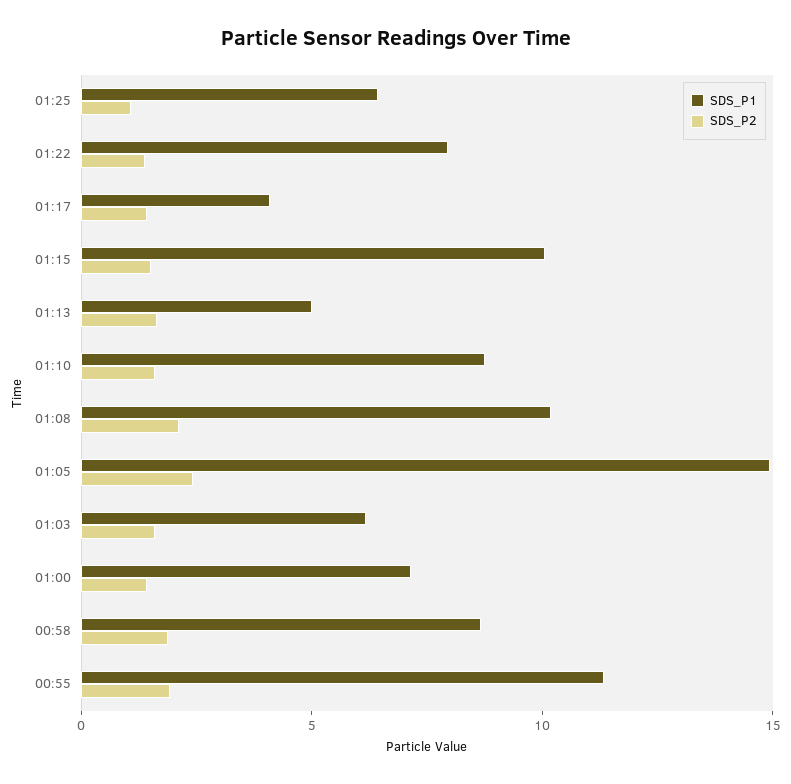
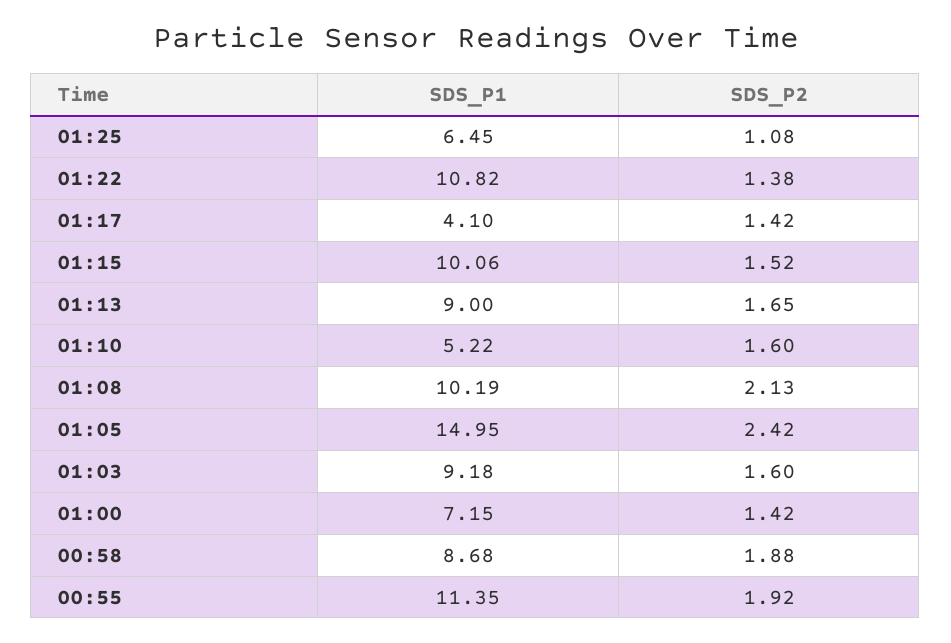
  {
    "SDS_P1": {
      "01:25": 6.45,
-     "01:22": 8,
+     "01:22": 10.82,
      "01:17": 4.1,
      "01:15": 10.06,
-     "01:13": 5,
+     "01:13": 9,
-     "01:10": 9,
+     "01:10": 5.22,
      "01:08": 10.19,
      "01:05": 14.95,
-     "01:03": 6,
+     "01:03": 9.18,
      "01:00": 7.15,
      "00:58": 8.68,
      "00:55": 11.35
    },
    "SDS_P2": {
      "01:25": 1.08,
      "01:22": 1.38,
      "01:17": 1.42,
      "01:15": 1.52,
      "01:13": 1.65,
      "01:10": 1.6,
      "01:08": 2.13,
      "01:05": 2.42,
      "01:03": 1.6,
      "01:00": 1.42,
      "00:58": 1.88,
      "00:55": 1.92
    }
  }

